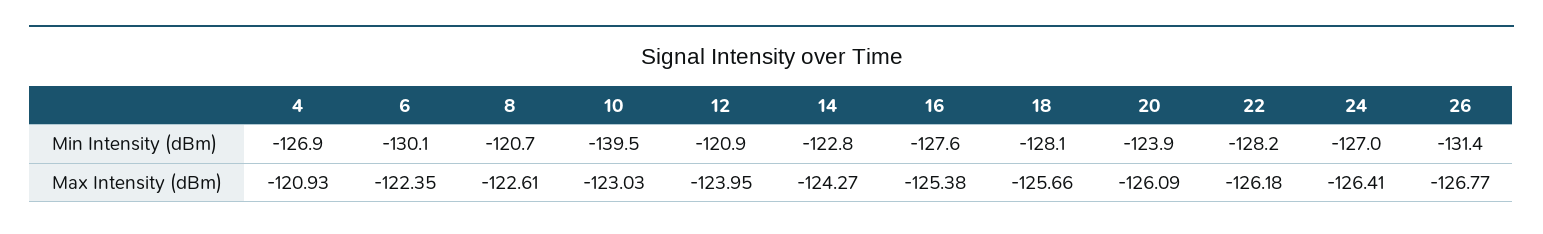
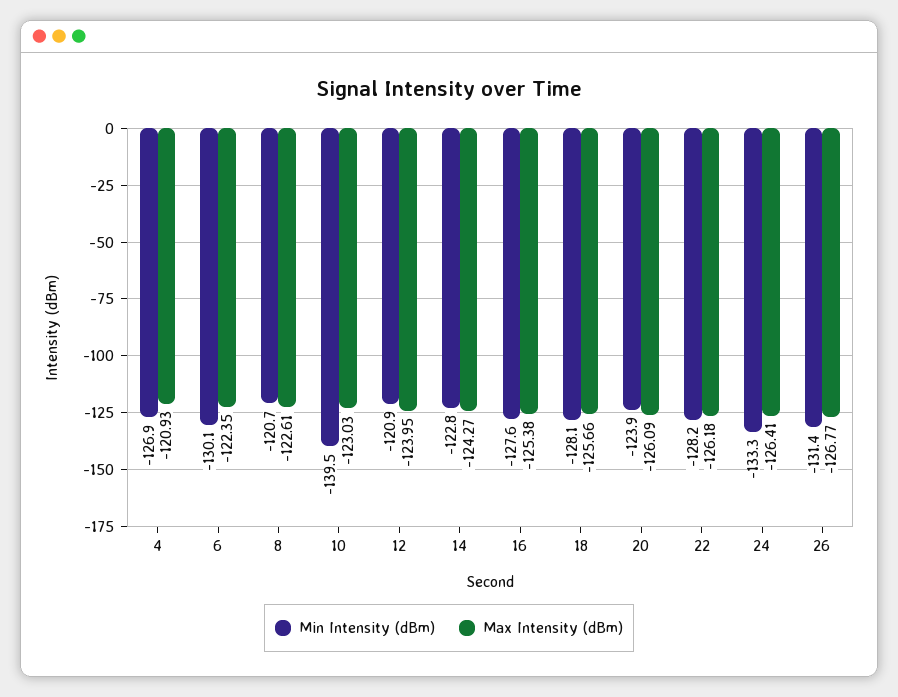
  {
    "Min Intensity (dBm)": {
      "4": -126.9,
      "6": -130.1,
      "8": -120.7,
      "10": -139.5,
      "12": -120.9,
      "14": -122.8,
      "16": -127.6,
      "18": -128.1,
      "20": -123.9,
      "22": -128.2,
-     "24": -127,
+     "24": -133.3,
      "26": -131.4
    },
    "Max Intensity (dBm)": {
      "4": -120.93,
      "6": -122.35,
      "8": -122.61,
      "10": -123.03,
      "12": -123.95,
      "14": -124.27,
      "16": -125.38,
      "18": -125.66,
      "20": -126.09,
      "22": -126.18,
      "24": -126.41,
      "26": -126.77
    }
  }

